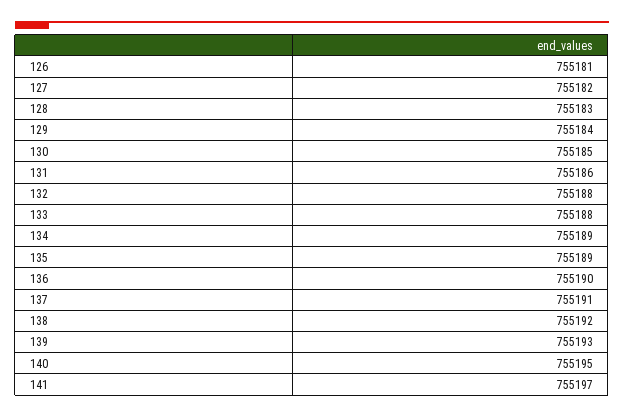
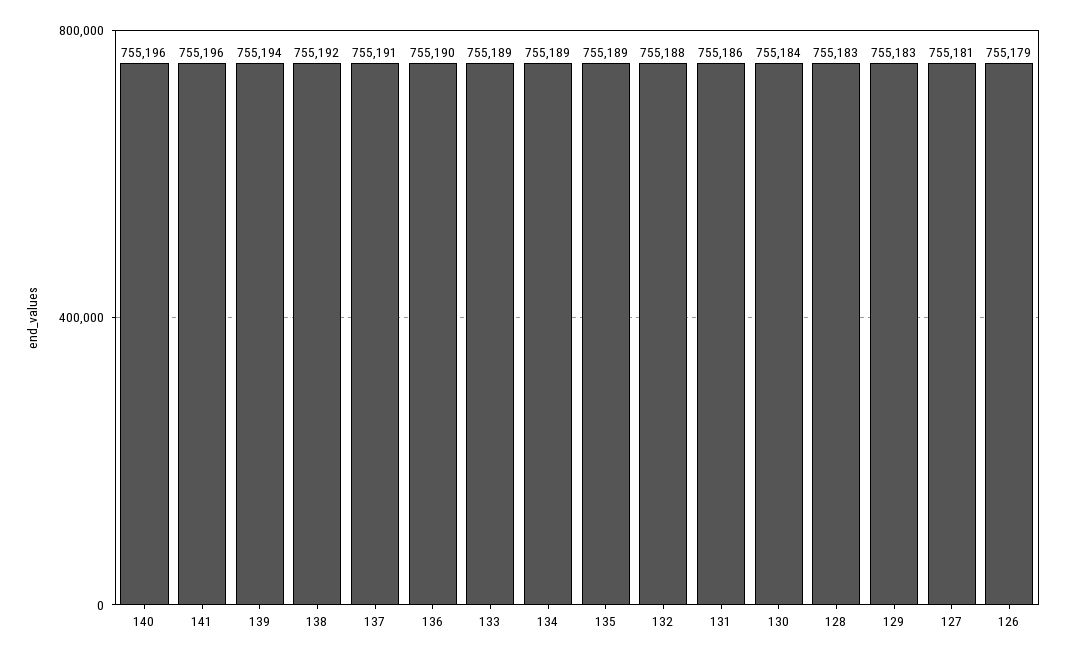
  {
-   "126": 755181,
+   "126": 755179,
-   "127": 755182,
+   "127": 755181,
    "128": 755183,
-   "129": 755184,
+   "129": 755183,
-   "130": 755185,
+   "130": 755184,
    "131": 755186,
    "132": 755188,
-   "133": 755188,
+   "133": 755189,
    "134": 755189,
    "135": 755189,
    "136": 755190,
    "137": 755191,
    "138": 755192,
-   "139": 755193,
+   "139": 755194,
-   "140": 755195,
+   "140": 755196,
-   "141": 755197
+   "141": 755196
  }

